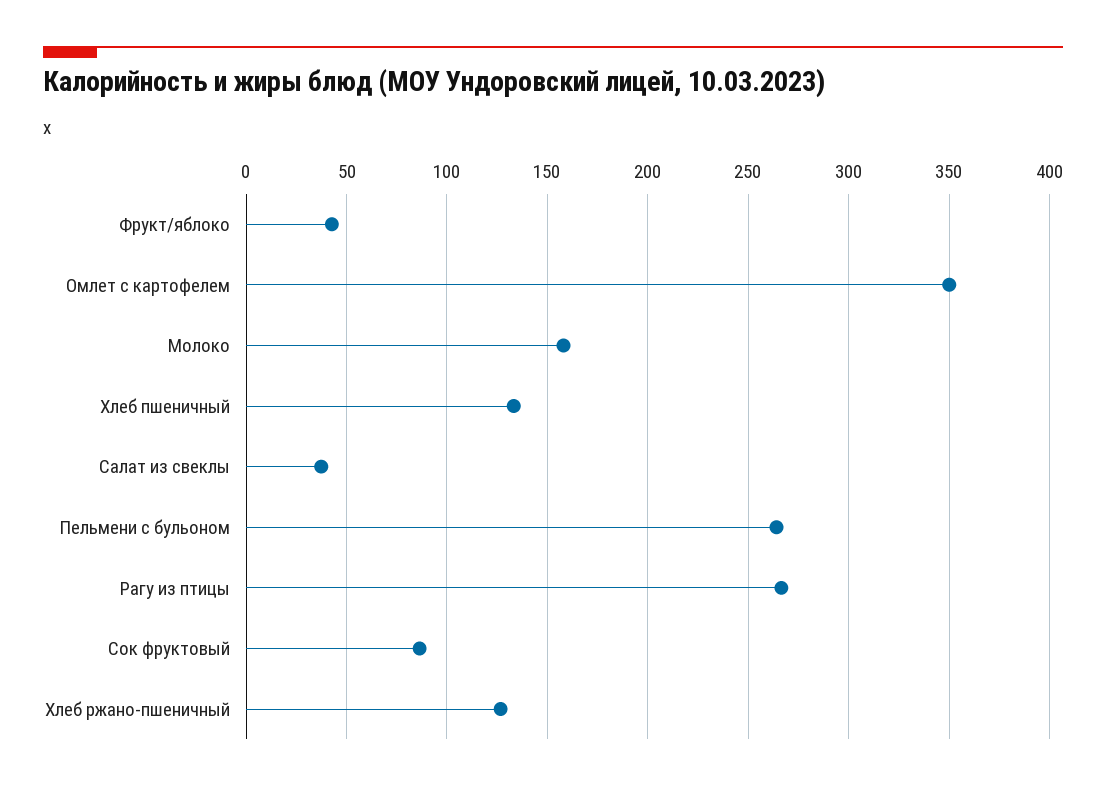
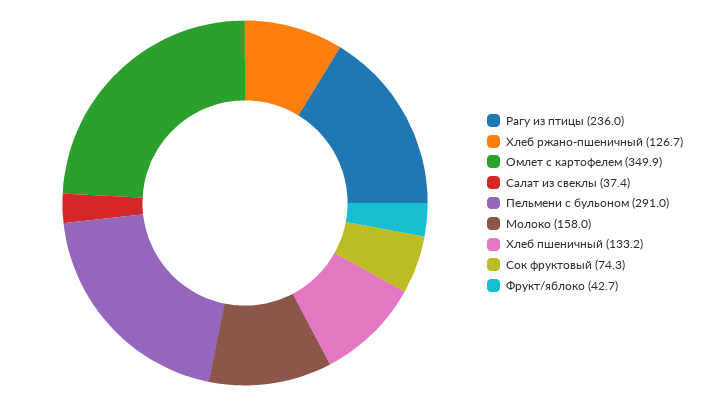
  {
    "Фрукт/яблоко": 42.7,
    "Омлет с картофелем": 349.9,
    "Молоко": 158,
    "Хлеб пшеничный": 133.2,
    "Салат из свеклы": 37.4,
-   "Пельмени с бульоном": 265,
+   "Пельмени с бульоном": 291,
-   "Рагу из птицы": 265,
+   "Рагу из птицы": 236,
-   "Сок фруктовый": 85,
+   "Сок фруктовый": 74.3,
    "Хлеб ржано-пшеничный": 126.7
  }

